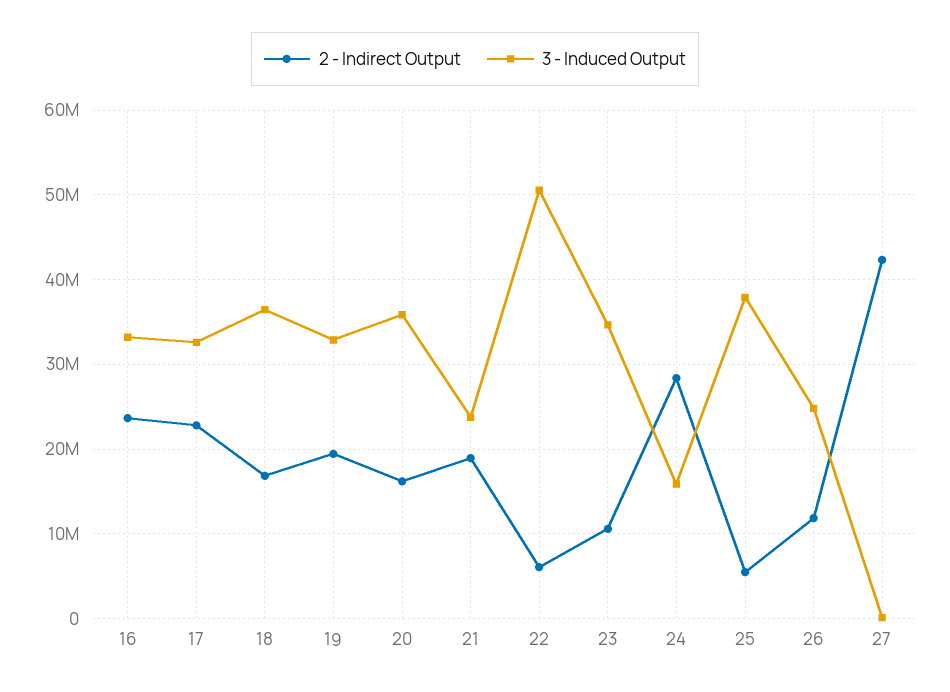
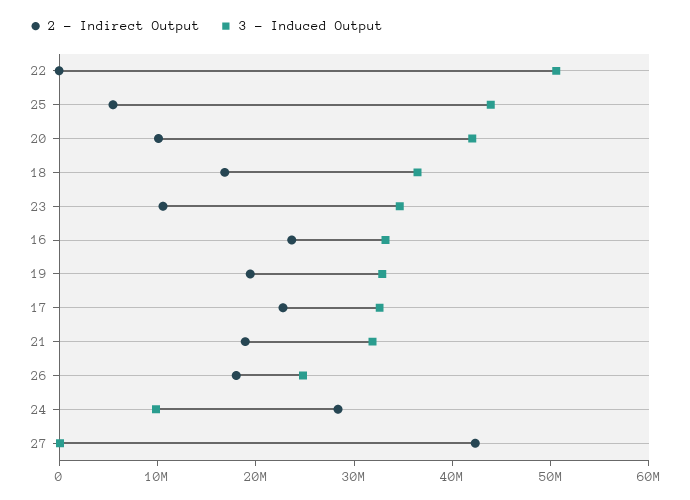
  {
    "2 - Indirect Output": {
      "16": 24000000,
      "17": 23000000,
      "18": 17000000,
      "19": 19000000,
-     "20": 16000000,
+     "20": 10000000,
      "21": 19000000,
-     "22": 6000000,
+     "22": 0,
      "23": 11000000,
      "24": 28000000,
      "25": 5000000,
-     "26": 12000000,
+     "26": 18000000,
      "27": 42000000
    },
    "3 - Induced Output": {
      "16": 33000000,
      "17": 33000000,
      "18": 36000000,
      "19": 33000000,
-     "20": 36000000,
+     "20": 42000000,
-     "21": 24000000,
+     "21": 32000000,
      "22": 51000000,
      "23": 35000000,
-     "24": 16000000,
+     "24": 10000000,
-     "25": 38000000,
+     "25": 44000000,
      "26": 25000000,
      "27": 0
    }
  }

